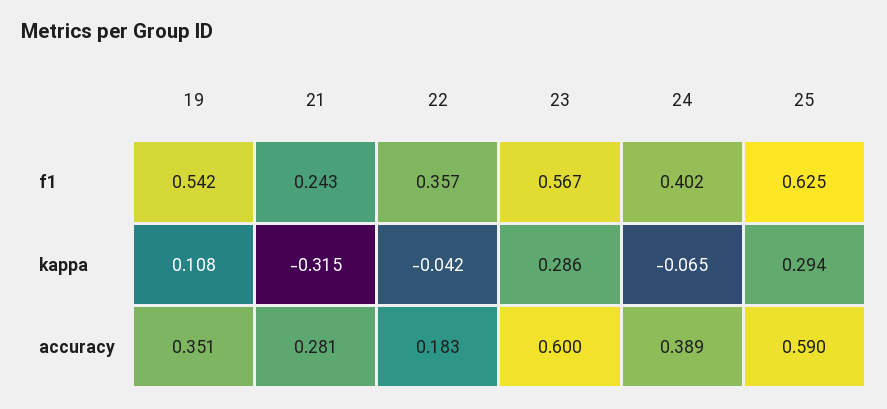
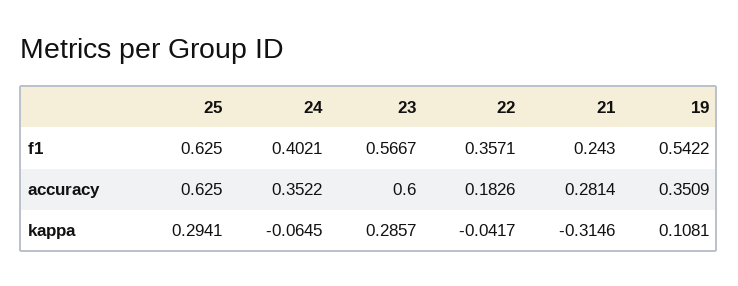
  {
    "19": {
      "f1": 0.5422,
      "kappa": 0.1081,
      "accuracy": 0.3509
    },
    "21": {
      "f1": 0.243,
      "kappa": -0.3146,
      "accuracy": 0.2814
    },
    "22": {
      "f1": 0.3571,
      "kappa": -0.0417,
      "accuracy": 0.1826
    },
    "23": {
      "f1": 0.5667,
      "kappa": 0.2857,
      "accuracy": 0.6
    },
    "24": {
      "f1": 0.4021,
      "kappa": -0.0645,
-     "accuracy": 0.389
+     "accuracy": 0.3522
    },
    "25": {
      "f1": 0.625,
      "kappa": 0.2941,
-     "accuracy": 0.59
+     "accuracy": 0.625
    }
  }

